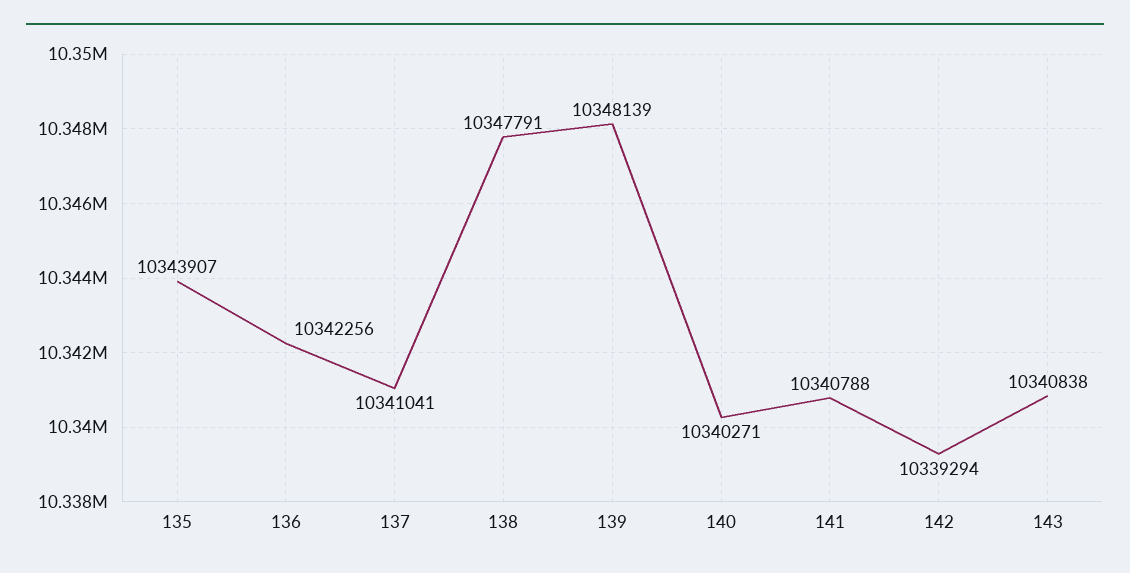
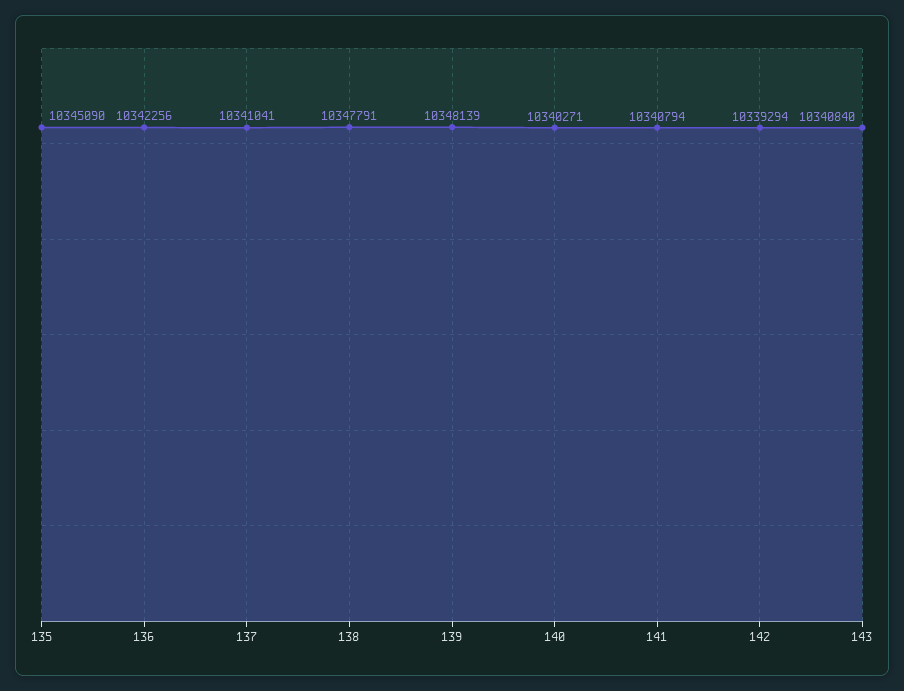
  {
-   "135": 10343907,
+   "135": 10345090,
    "136": 10342256,
    "137": 10341041,
    "138": 10347791,
    "139": 10348139,
    "140": 10340271,
-   "141": 10340788,
+   "141": 10340794,
    "142": 10339294,
-   "143": 10340838
+   "143": 10340840
  }

